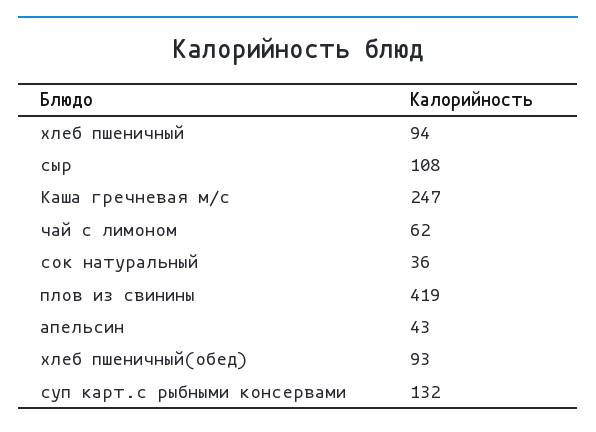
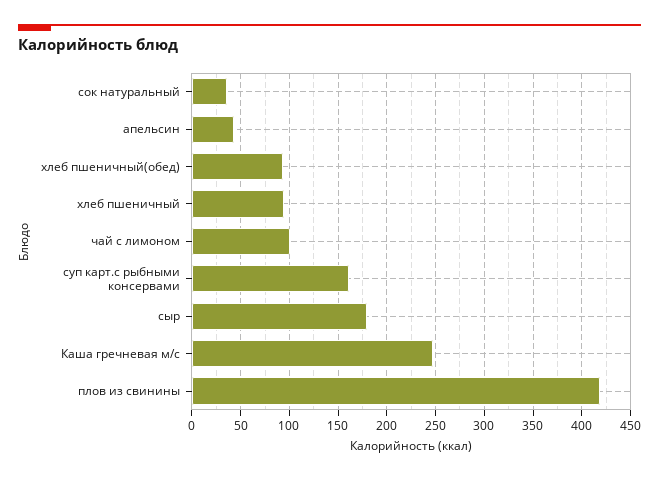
  {
    "хлеб пшеничный": 94,
-   "сыр": 108,
+   "сыр": 180,
    "Каша гречневая м/с": 247,
-   "чай с лимоном": 62,
+   "чай с лимоном": 100,
    "сок натуральный": 36,
    "плов из свинины": 419,
    "апельсин": 43,
    "хлеб пшеничный(обед)": 93,
-   "суп карт.с рыбными консервами": 132
+   "суп карт.с рыбными консервами": 160
  }

